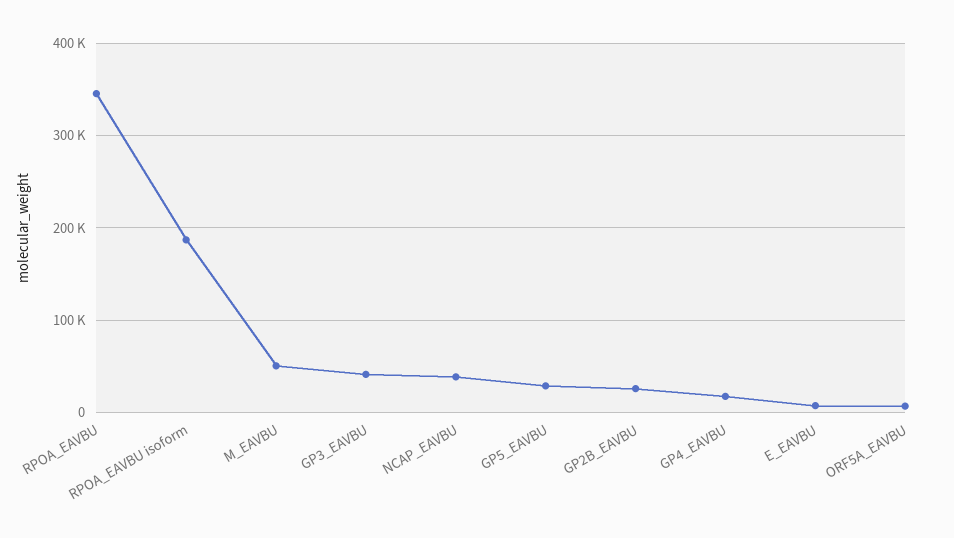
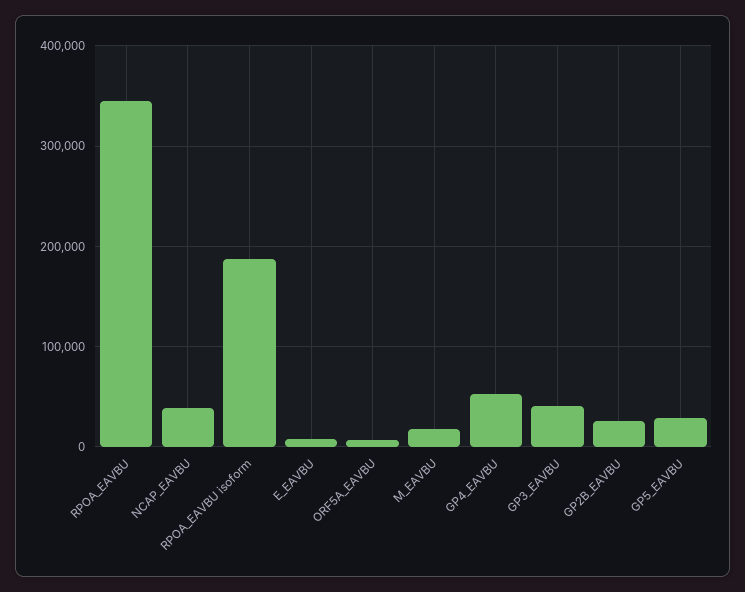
  {
    "RPOA_EAVBU": 350000,
    "RPOA_EAVBU isoform": 190000,
-   "M_EAVBU": 50000,
+   "M_EAVBU": 20000,
    "GP3_EAVBU": 40000,
    "NCAP_EAVBU": 40000,
    "GP5_EAVBU": 30000,
    "GP2B_EAVBU": 30000,
-   "GP4_EAVBU": 20000,
+   "GP4_EAVBU": 50000,
    "E_EAVBU": 10000,
    "ORF5A_EAVBU": 10000
  }

